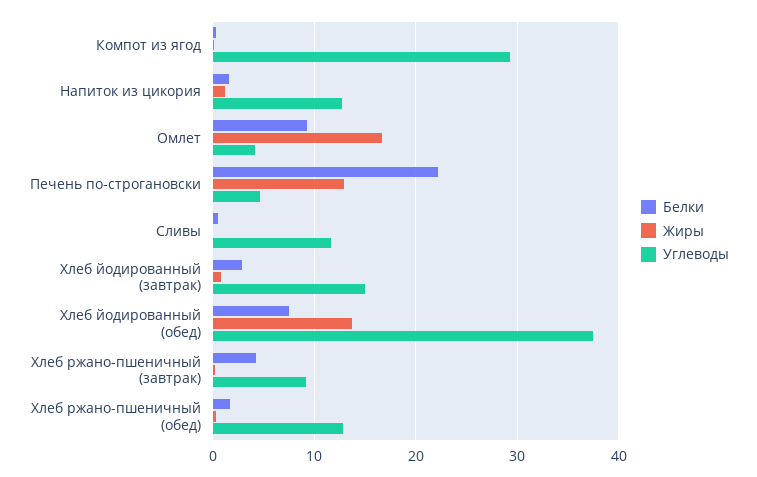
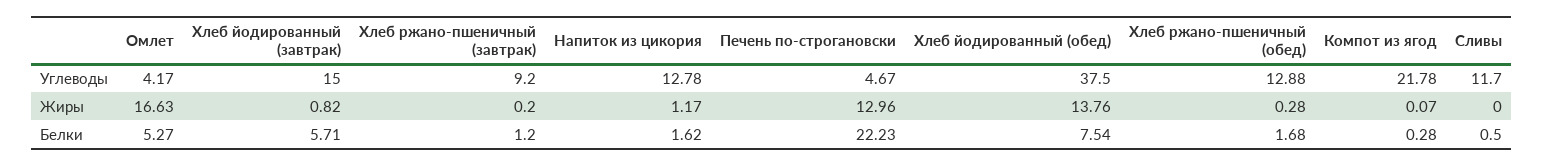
  {
    "Белки": {
      "Компот из ягод": 0.28,
      "Напиток из цикория": 1.62,
-     "Омлет": 9,
+     "Омлет": 5.27,
      "Печень по-строгановски": 22.23,
      "Сливы": 0.5,
-     "Хлеб йодированный (завтрак)": 3,
+     "Хлеб йодированный (завтрак)": 5.71,
      "Хлеб йодированный (обед)": 7.54,
-     "Хлеб ржано-пшеничный (завтрак)": 4,
+     "Хлеб ржано-пшеничный (завтрак)": 1.2,
      "Хлеб ржано-пшеничный (обед)": 1.68
    },
    "Жиры": {
      "Компот из ягод": 0.07,
      "Напиток из цикория": 1.17,
      "Омлет": 16.63,
      "Печень по-строгановски": 12.96,
      "Сливы": 0,
      "Хлеб йодированный (завтрак)": 0.82,
      "Хлеб йодированный (обед)": 13.76,
      "Хлеб ржано-пшеничный (завтрак)": 0.2,
      "Хлеб ржано-пшеничный (обед)": 0.28
    },
    "Углеводы": {
-     "Компот из ягод": 29,
+     "Компот из ягод": 21.78,
      "Напиток из цикория": 12.78,
      "Омлет": 4.17,
      "Печень по-строгановски": 4.67,
      "Сливы": 11.7,
      "Хлеб йодированный (завтрак)": 15,
      "Хлеб йодированный (обед)": 37.5,
      "Хлеб ржано-пшеничный (завтрак)": 9.2,
      "Хлеб ржано-пшеничный (обед)": 12.88
    }
  }

